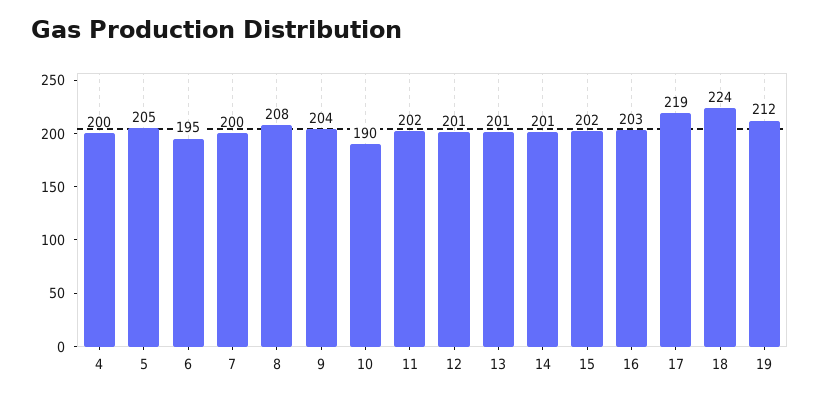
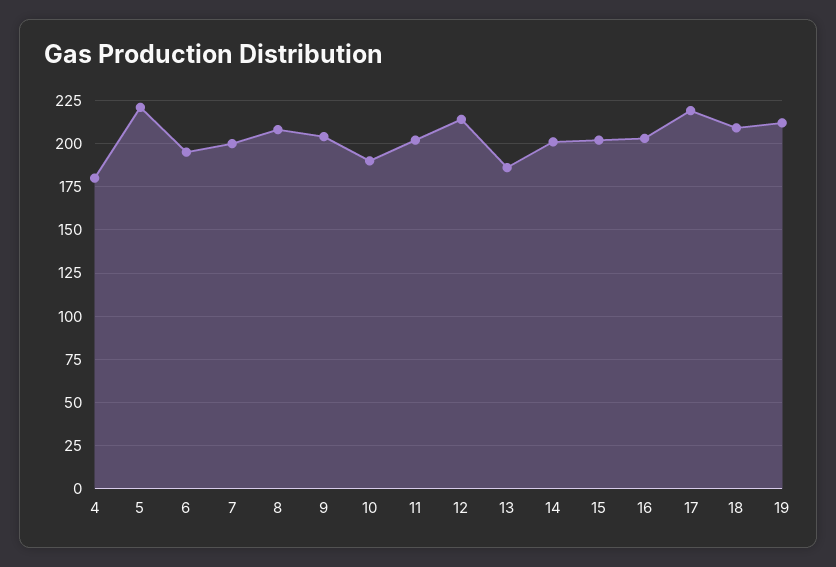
  {
-   "4": 200,
+   "4": 180,
-   "5": 205,
+   "5": 220,
    "6": 195,
    "7": 200,
    "8": 208,
    "9": 204,
    "10": 190,
    "11": 202,
-   "12": 201,
+   "12": 215,
-   "13": 201,
+   "13": 185,
    "14": 201,
    "15": 202,
    "16": 203,
    "17": 219,
-   "18": 224,
+   "18": 210,
    "19": 212
  }

